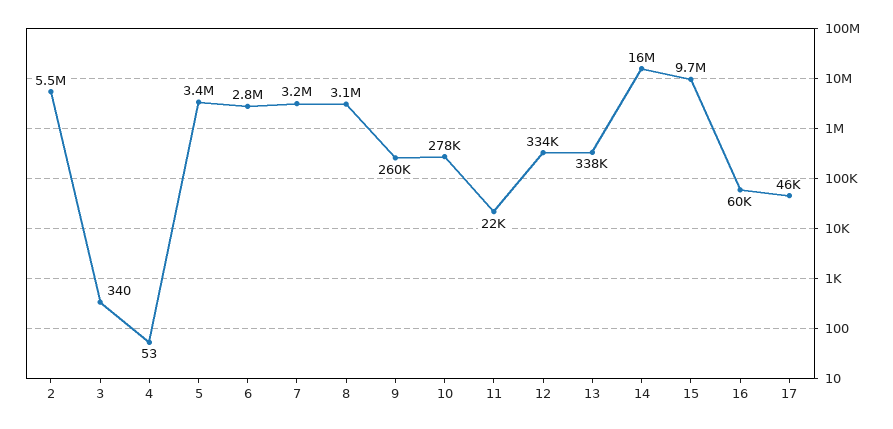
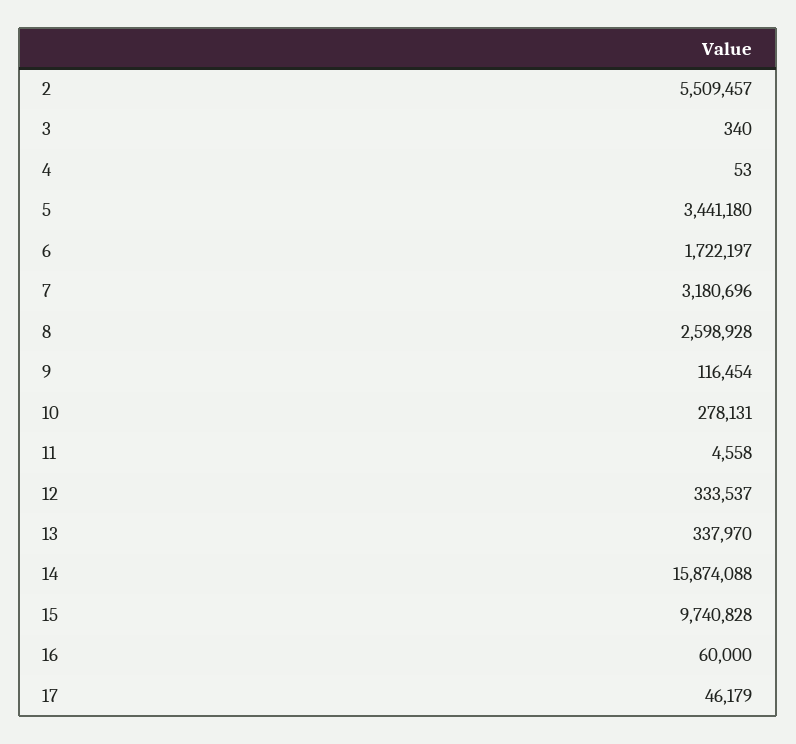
  {
    "2": 5509457,
    "3": 340,
    "4": 53,
    "5": 3441180,
-   "6": 2800000,
+   "6": 1722197,
    "7": 3180696,
-   "8": 3100000,
+   "8": 2598928,
-   "9": 260000,
+   "9": 116454,
    "10": 278131,
-   "11": 22000,
+   "11": 4558,
    "12": 333537,
    "13": 337970,
    "14": 15874088,
    "15": 9740828,
    "16": 60000,
    "17": 46179
  }

